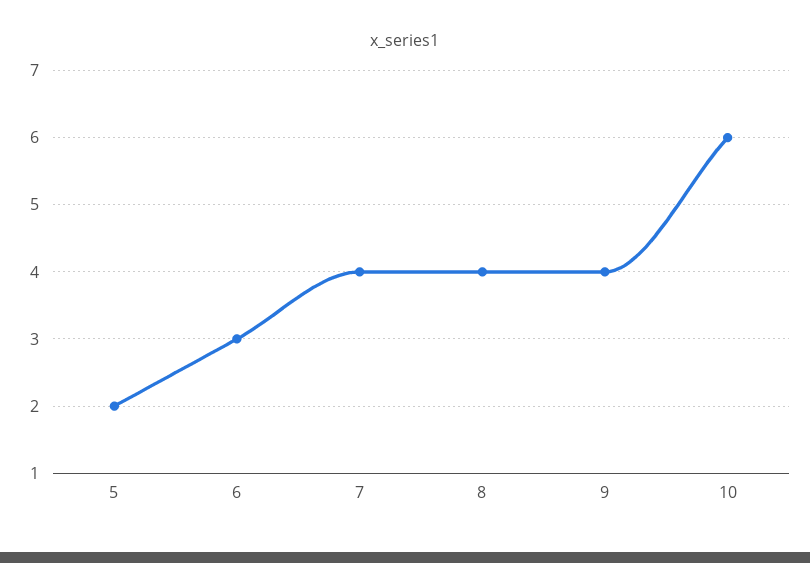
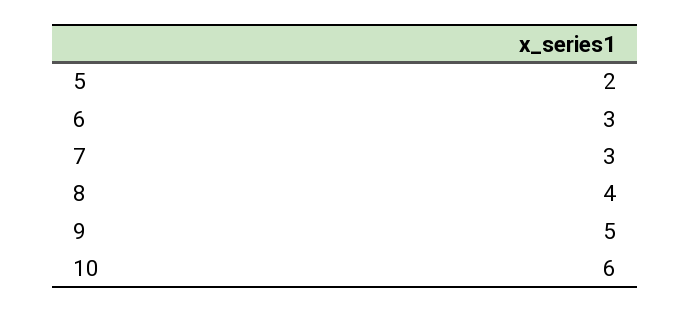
  {
    "5": 2,
    "6": 3,
-   "7": 4,
+   "7": 3,
    "8": 4,
-   "9": 4,
+   "9": 5,
    "10": 6
  }

